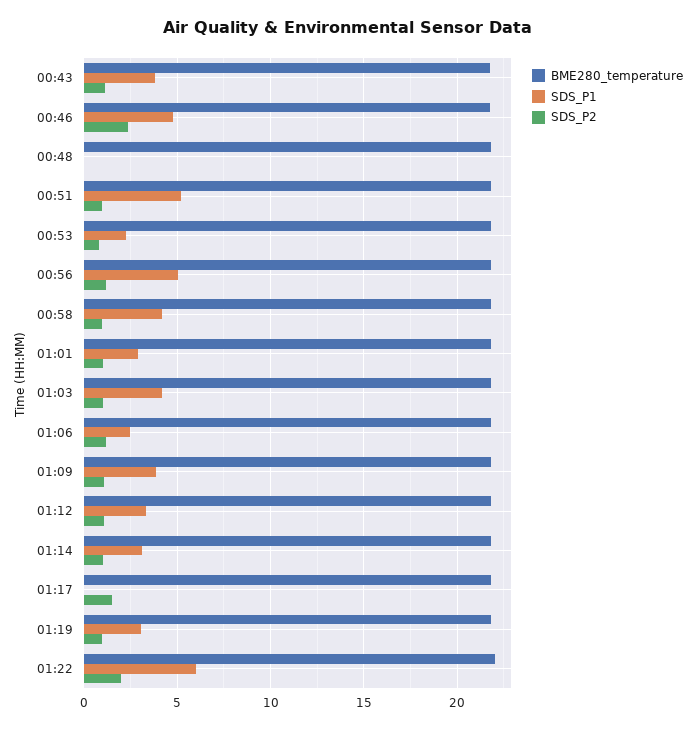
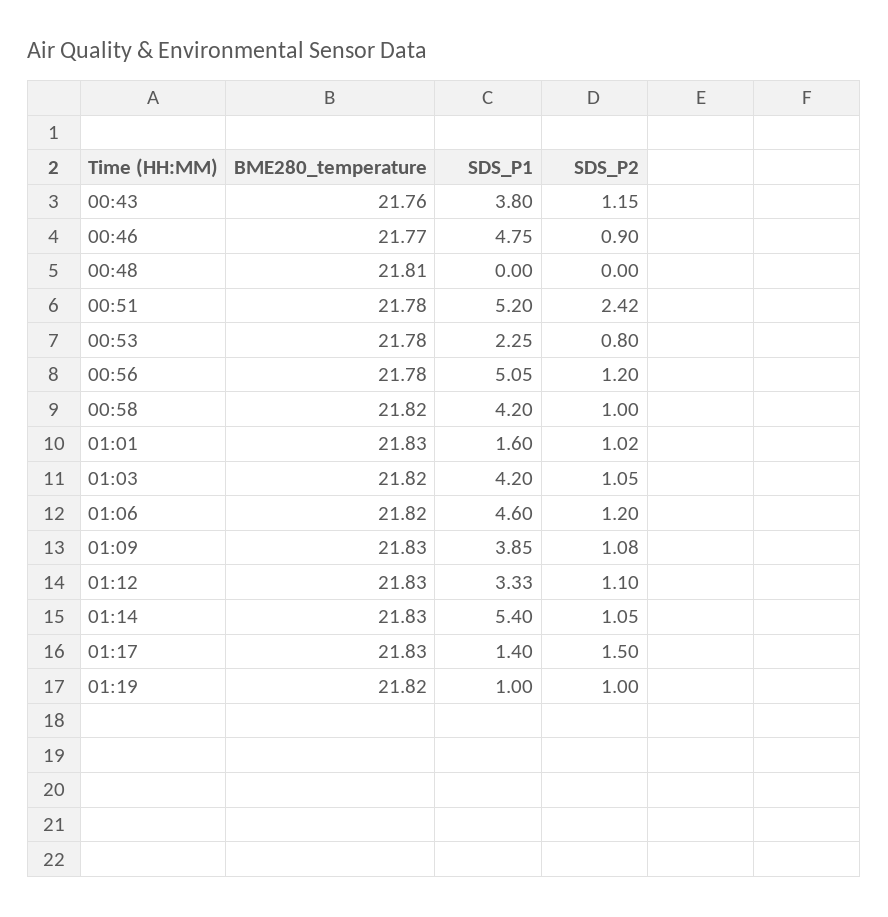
  {
    "BME280_temperature": {
      "00:43": 21.76,
      "00:46": 21.77,
      "00:48": 21.81,
      "00:51": 21.78,
      "00:53": 21.78,
      "00:56": 21.78,
      "00:58": 21.82,
      "01:01": 21.83,
      "01:03": 21.82,
      "01:06": 21.82,
      "01:09": 21.83,
      "01:12": 21.83,
      "01:14": 21.83,
      "01:17": 21.83,
-     "01:19": 21.82,
+     "01:19": 21.82
-     "01:22": 22
    },
    "SDS_P1": {
      "00:43": 3.8,
      "00:46": 4.75,
      "00:48": 0,
      "00:51": 5.2,
      "00:53": 2.25,
      "00:56": 5.05,
      "00:58": 4.2,
-     "01:01": 3,
+     "01:01": 1.6,
      "01:03": 4.2,
-     "01:06": 2.5,
+     "01:06": 4.6,
      "01:09": 3.85,
      "01:12": 3.33,
-     "01:14": 3,
+     "01:14": 5.4,
-     "01:17": 0,
+     "01:17": 1.4,
-     "01:19": 3,
+     "01:19": 1
-     "01:22": 6
    },
    "SDS_P2": {
      "00:43": 1.15,
-     "00:46": 2.5,
+     "00:46": 0.9,
      "00:48": 0,
-     "00:51": 1,
+     "00:51": 2.42,
      "00:53": 0.8,
      "00:56": 1.2,
      "00:58": 1,
      "01:01": 1.02,
      "01:03": 1.05,
      "01:06": 1.2,
      "01:09": 1.08,
      "01:12": 1.1,
      "01:14": 1.05,
      "01:17": 1.5,
-     "01:19": 1,
+     "01:19": 1
-     "01:22": 2
    }
  }

